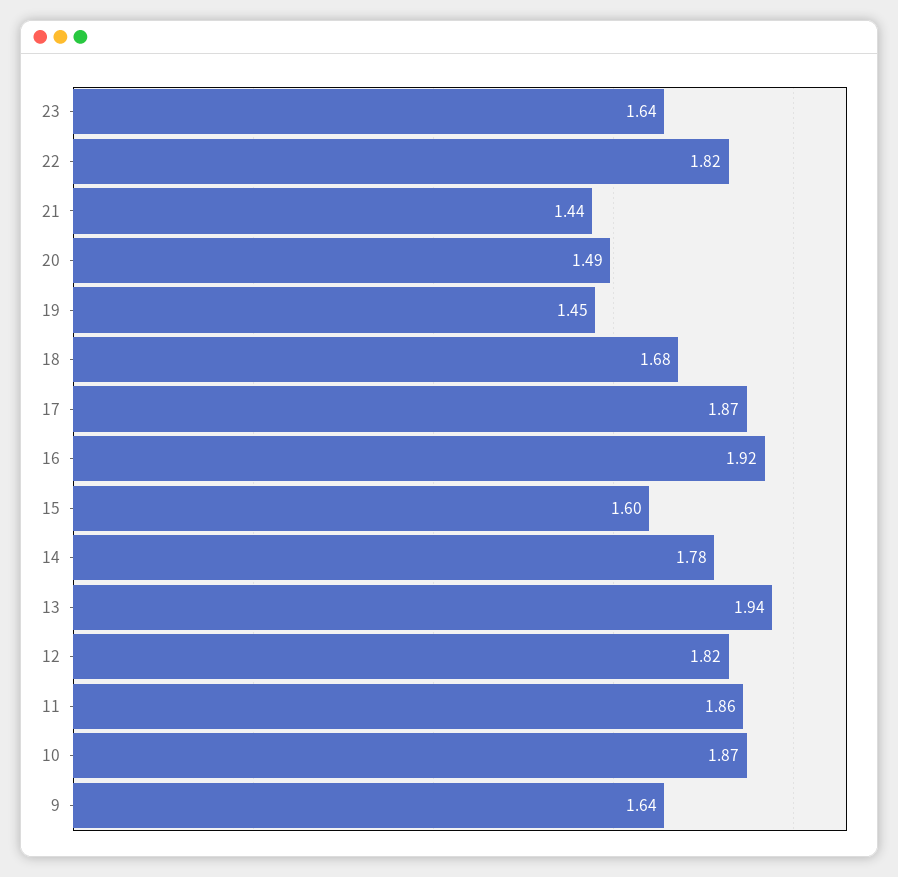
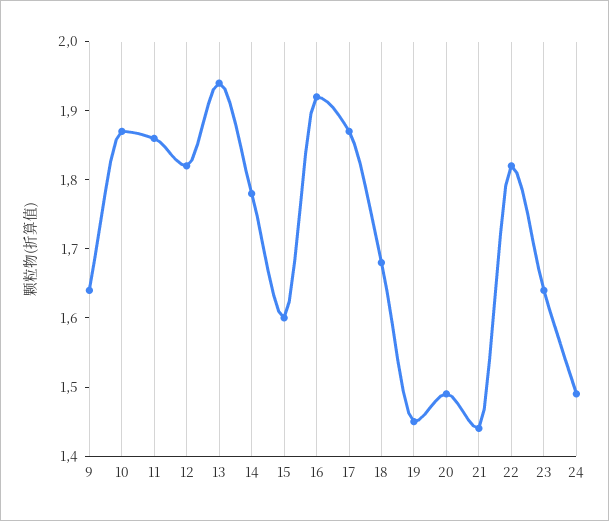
  {
    "23": 1.64,
    "22": 1.82,
    "21": 1.44,
    "20": 1.49,
    "19": 1.45,
    "18": 1.68,
    "17": 1.87,
    "16": 1.92,
    "15": 1.6,
    "14": 1.78,
    "13": 1.94,
    "12": 1.82,
    "11": 1.86,
    "10": 1.87,
-   "9": 1.64
+   "9": 1.64,
+   "24": 1.5
  }

